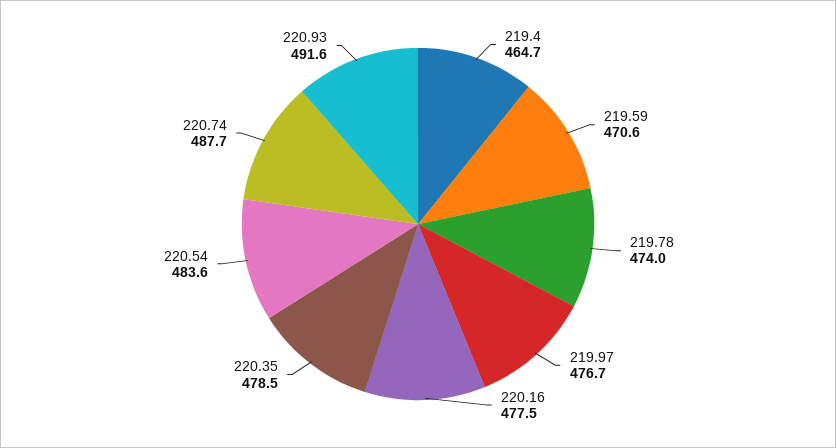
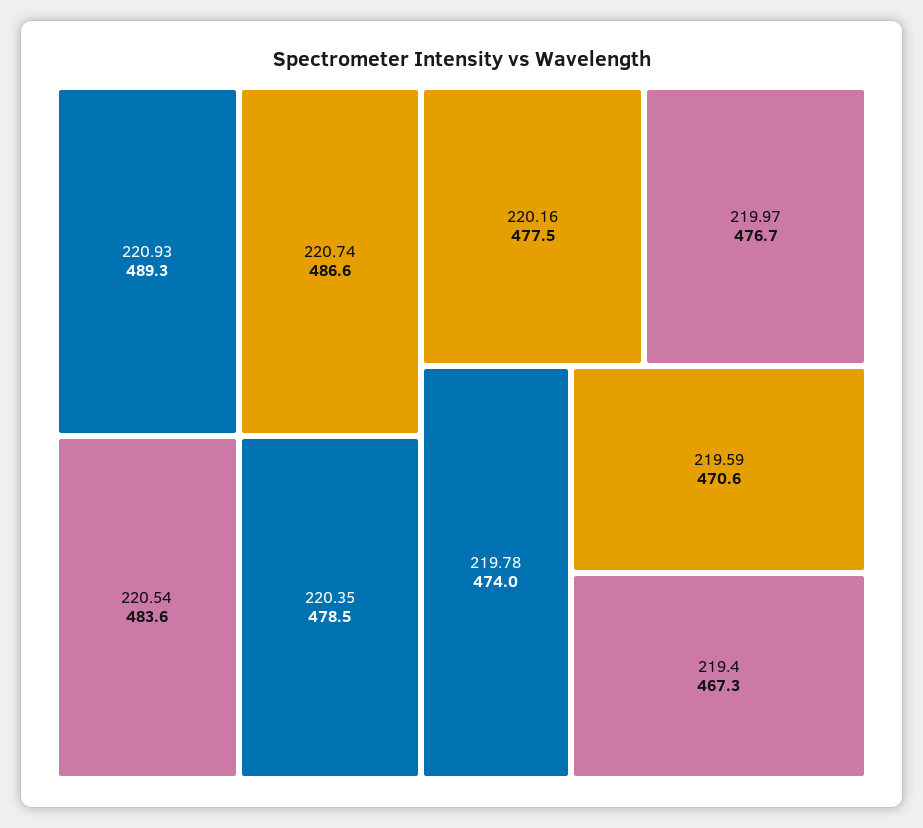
  {
-   "219.4": 464.7,
+   "219.4": 467.3,
    "219.59": 470.6,
    "219.78": 474,
    "219.97": 476.7,
    "220.16": 477.5,
    "220.35": 478.5,
    "220.54": 483.6,
-   "220.74": 487.7,
+   "220.74": 486.6,
-   "220.93": 491.6
+   "220.93": 489.3
  }

